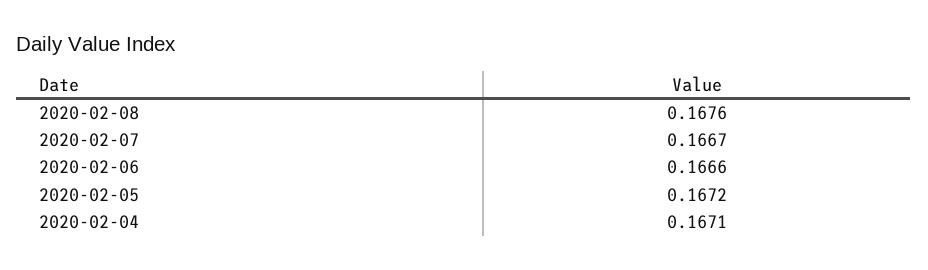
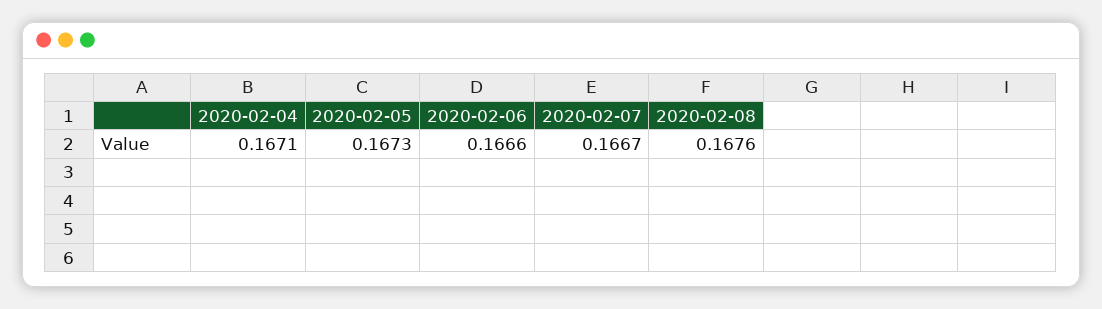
  {
    "2020-02-08": 0.1676,
    "2020-02-07": 0.1667,
    "2020-02-06": 0.1666,
-   "2020-02-05": 0.1672,
+   "2020-02-05": 0.1673,
    "2020-02-04": 0.1671
  }

